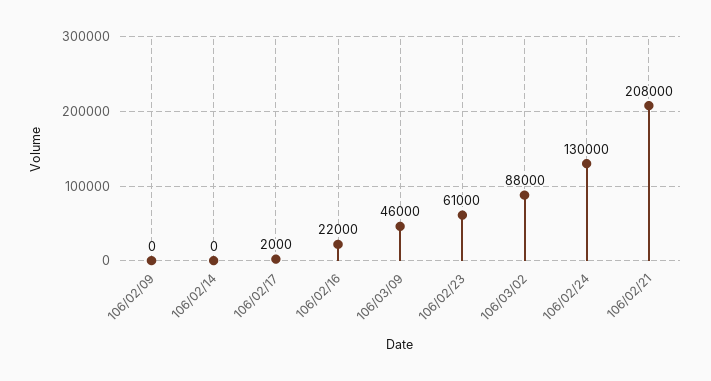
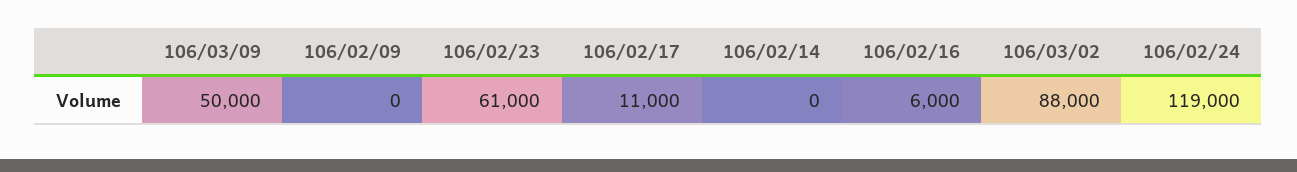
  {
    "106/02/09": 0,
    "106/02/14": 0,
-   "106/02/17": 2000,
+   "106/02/17": 11000,
-   "106/02/16": 22000,
+   "106/02/16": 6000,
-   "106/03/09": 46000,
+   "106/03/09": 50000,
    "106/02/23": 61000,
    "106/03/02": 88000,
-   "106/02/24": 130000,
+   "106/02/24": 119000
-   "106/02/21": 208000
  }

